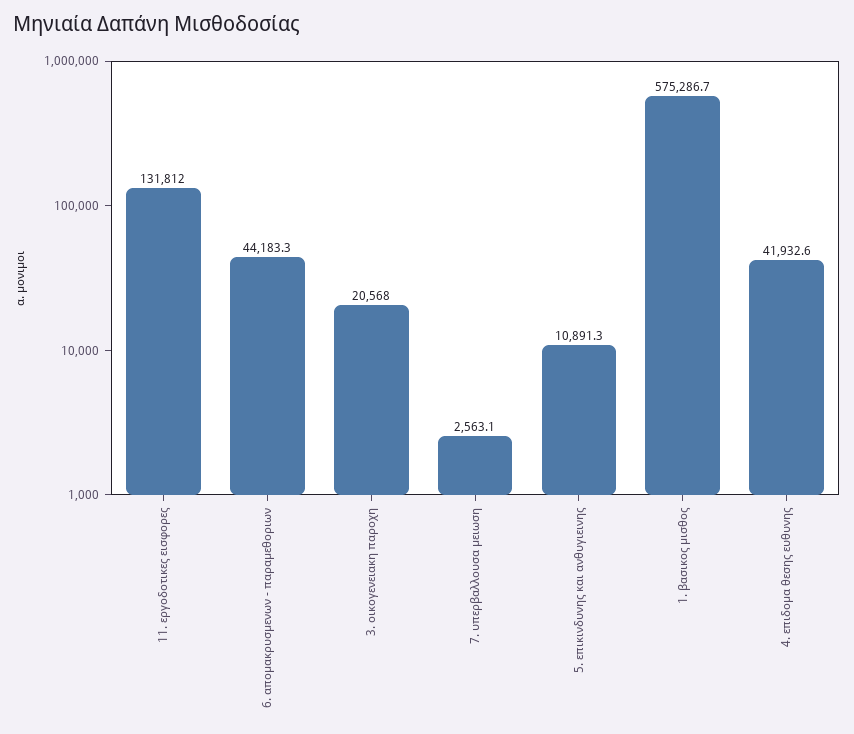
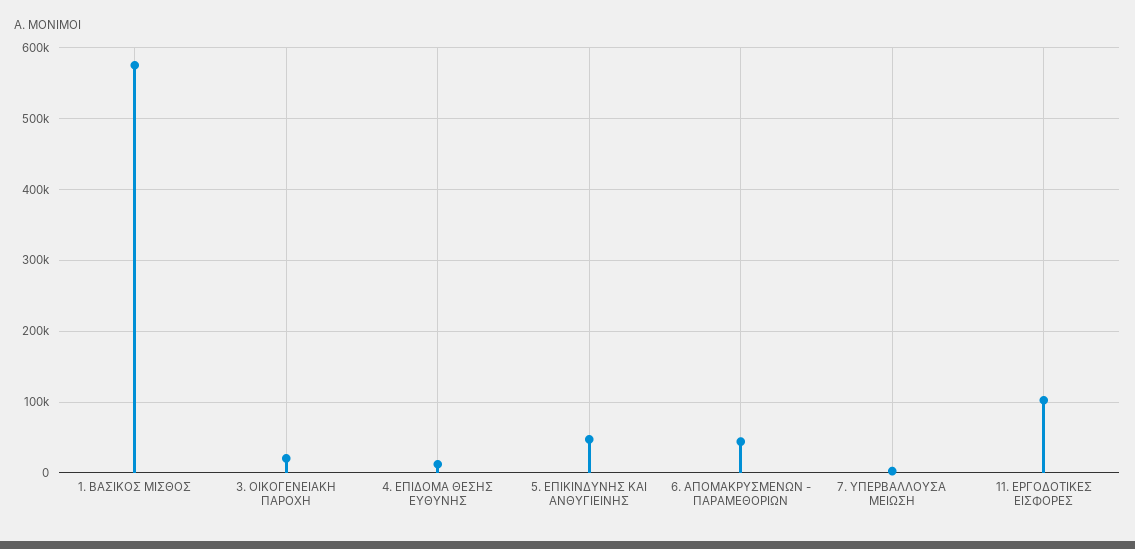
  {
-   "11. εργοδοτικες εισφορες": 131812,
+   "11. εργοδοτικες εισφορες": 100000,
    "6. απομακρυσμενων - παραμεθοριων": 44183.3,
    "3. οικογενειακη παροχη": 20568,
    "7. υπερβαλλουσα μειωση": 2563.1,
-   "5. επικινδυνης και ανθυγιεινης": 10891.3,
+   "5. επικινδυνης και ανθυγιεινης": 50000,
    "1. βασικος μισθος": 575286.7,
-   "4. επιδομα θεσης ευθυνης": 41932.6
+   "4. επιδομα θεσης ευθυνης": 10000
  }

